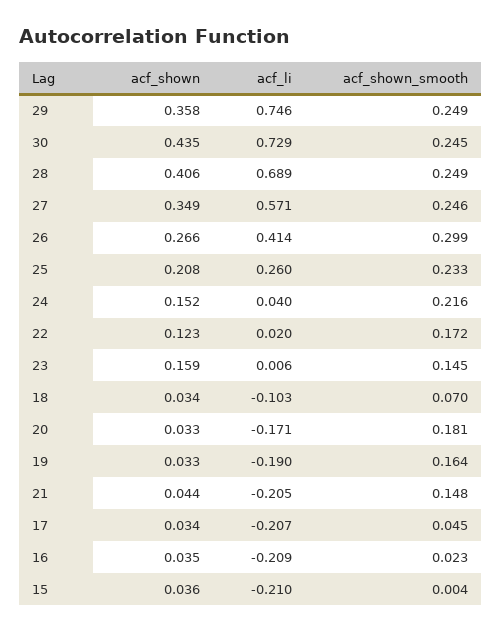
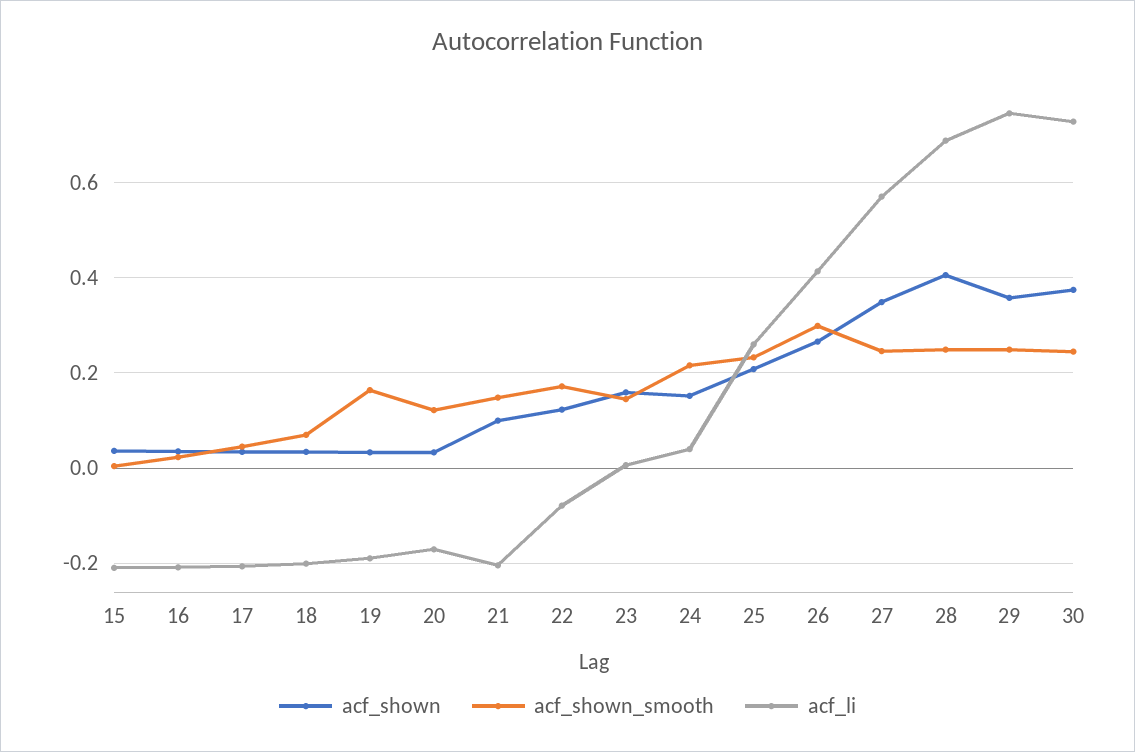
  {
    "acf_shown": {
      "29": 0.358,
-     "30": 0.435,
+     "30": 0.38,
      "28": 0.406,
      "27": 0.349,
      "26": 0.266,
      "25": 0.208,
      "24": 0.152,
      "22": 0.123,
      "23": 0.159,
      "18": 0.034,
      "20": 0.033,
      "19": 0.033,
-     "21": 0.044,
+     "21": 0.1,
      "17": 0.034,
      "16": 0.035,
      "15": 0.036
    },
    "acf_li": {
      "29": 0.746,
      "30": 0.729,
      "28": 0.689,
      "27": 0.571,
      "26": 0.414,
      "25": 0.26,
      "24": 0.04,
-     "22": 0.02,
+     "22": -0.08,
      "23": 0.006,
-     "18": -0.103,
+     "18": -0.2,
      "20": -0.171,
      "19": -0.19,
      "21": -0.205,
      "17": -0.207,
      "16": -0.209,
      "15": -0.21
    },
    "acf_shown_smooth": {
      "29": 0.249,
      "30": 0.245,
      "28": 0.249,
      "27": 0.246,
      "26": 0.299,
      "25": 0.233,
      "24": 0.216,
      "22": 0.172,
      "23": 0.145,
      "18": 0.07,
-     "20": 0.181,
+     "20": 0.12,
      "19": 0.164,
      "21": 0.148,
      "17": 0.045,
      "16": 0.023,
      "15": 0.004
    }
  }

